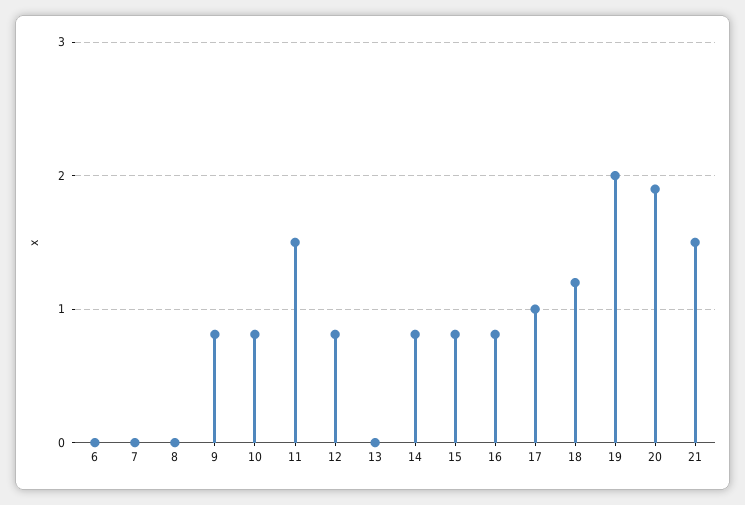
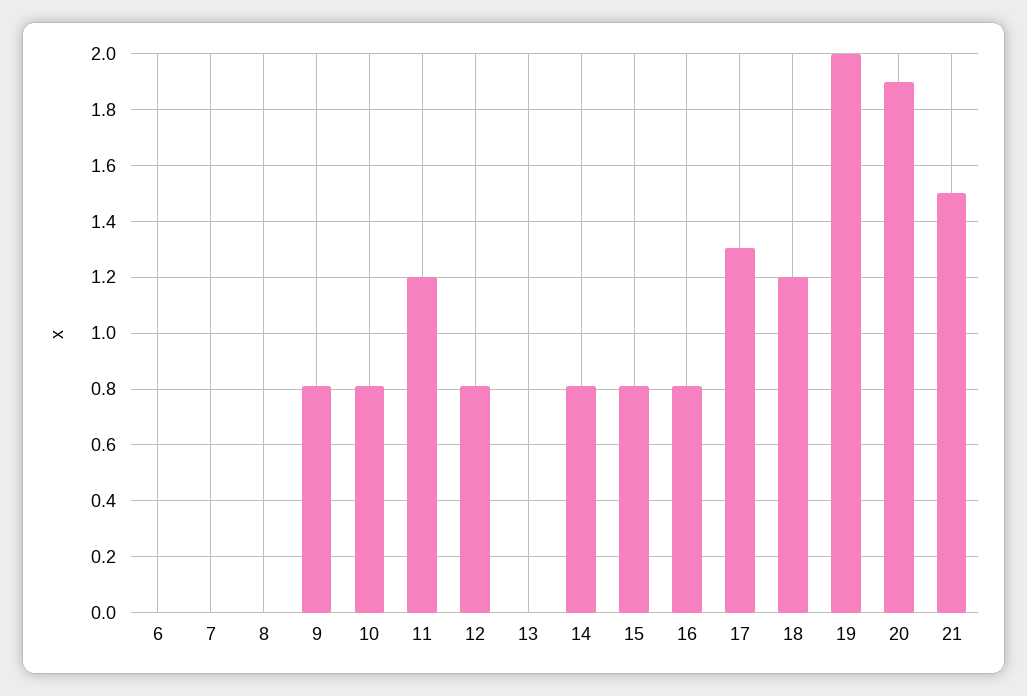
  {
    "6": 0,
    "7": 0,
    "8": 0,
    "9": 0.8,
    "10": 0.8,
-   "11": 1.5,
+   "11": 1.2,
    "12": 0.8,
    "13": 0,
    "14": 0.8,
    "15": 0.8,
    "16": 0.8,
-   "17": 1,
+   "17": 1.3,
    "18": 1.2,
    "19": 2,
    "20": 1.9,
    "21": 1.5
  }

